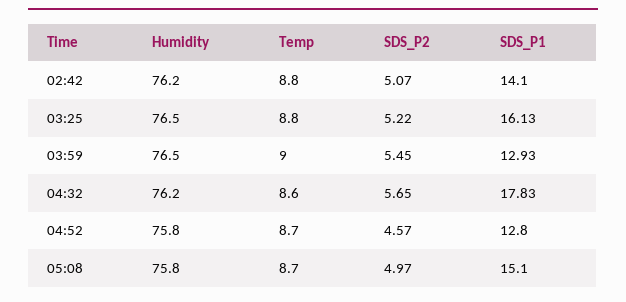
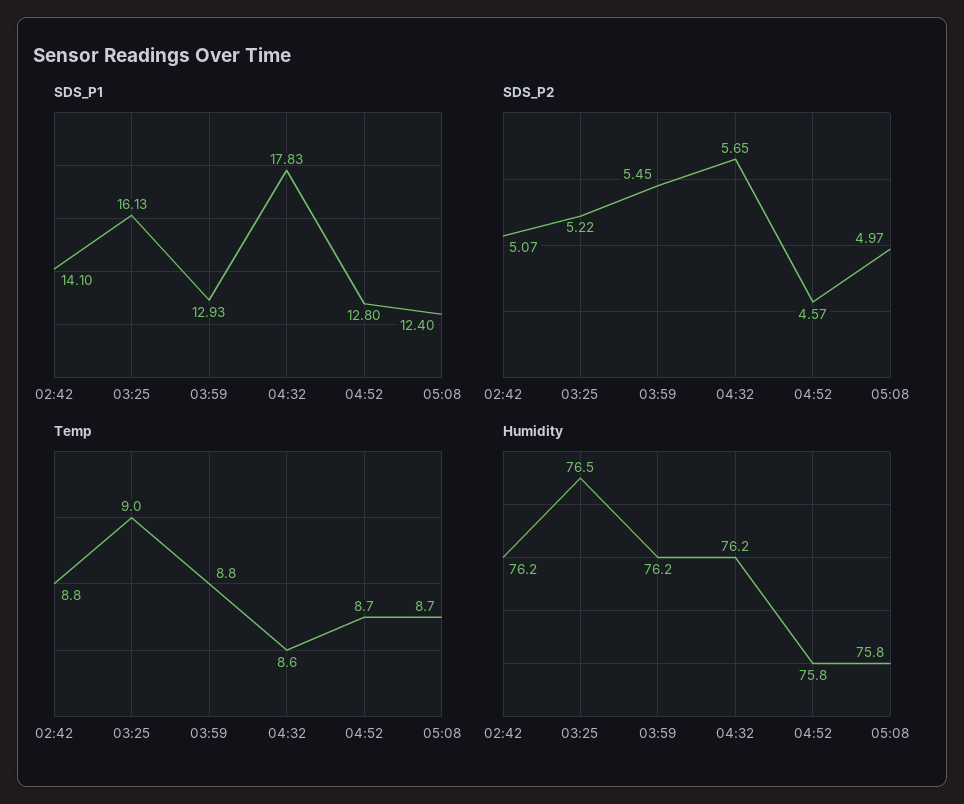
  {
    "Humidity": {
      "02:42": 76.2,
      "03:25": 76.5,
-     "03:59": 76.5,
+     "03:59": 76.2,
      "04:32": 76.2,
      "04:52": 75.8,
      "05:08": 75.8
    },
    "Temp": {
      "02:42": 8.8,
-     "03:25": 8.8,
+     "03:25": 9,
-     "03:59": 9,
+     "03:59": 8.8,
      "04:32": 8.6,
      "04:52": 8.7,
      "05:08": 8.7
    },
    "SDS_P2": {
      "02:42": 5.07,
      "03:25": 5.22,
      "03:59": 5.45,
      "04:32": 5.65,
      "04:52": 4.57,
      "05:08": 4.97
    },
    "SDS_P1": {
      "02:42": 14.1,
      "03:25": 16.13,
      "03:59": 12.93,
      "04:32": 17.83,
      "04:52": 12.8,
-     "05:08": 15.1
+     "05:08": 12.4
    }
  }

